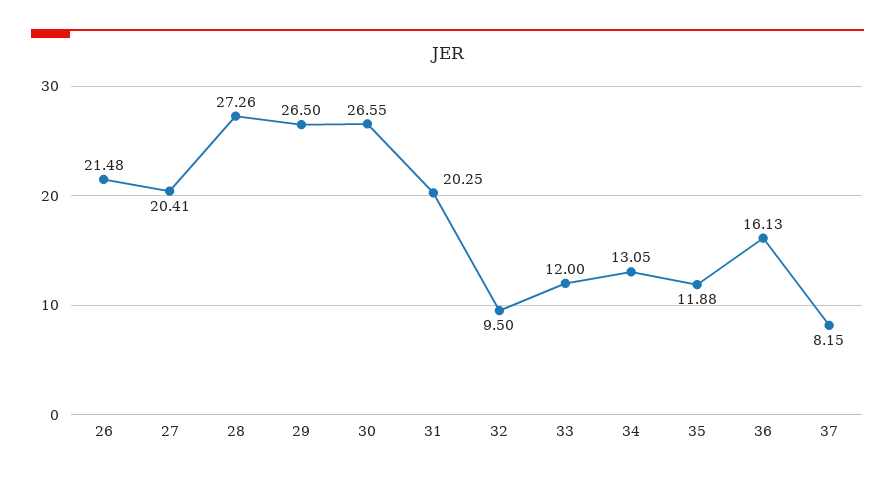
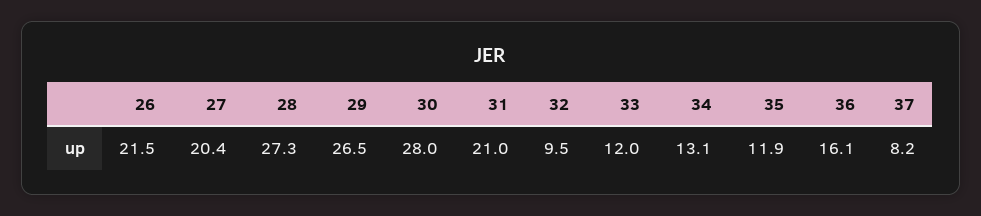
  {
    "26": 21.48,
    "27": 20.41,
    "28": 27.26,
    "29": 26.5,
-   "30": 26.55,
+   "30": 28,
-   "31": 20.25,
+   "31": 21,
    "32": 9.5,
    "33": 12,
    "34": 13.05,
    "35": 11.88,
    "36": 16.13,
    "37": 8.15
  }

